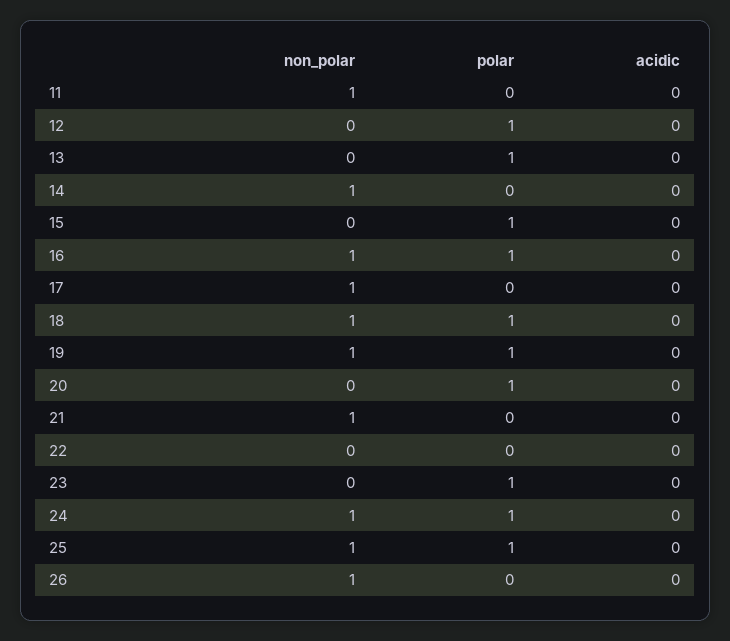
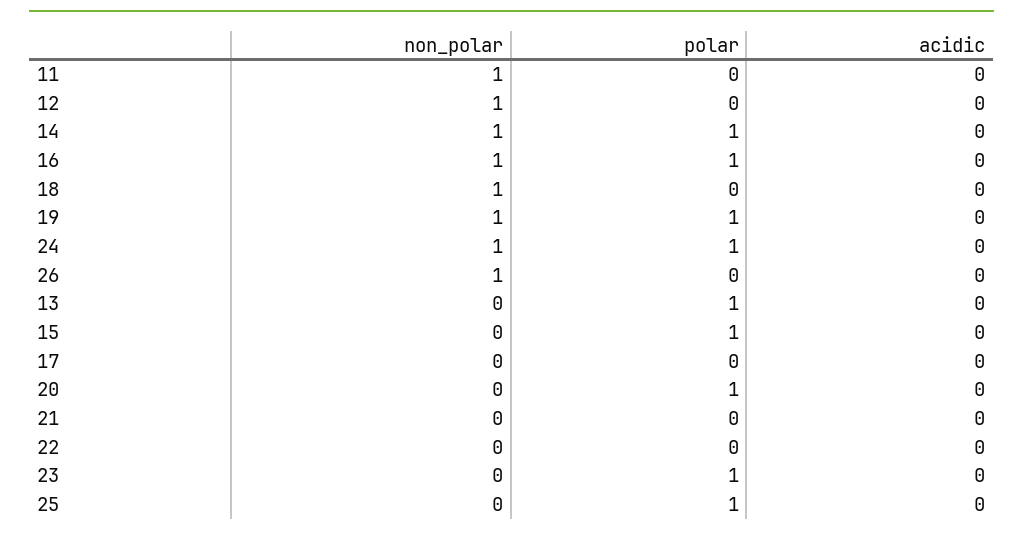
  {
    "non_polar": {
      "11": 1,
-     "12": 0,
+     "12": 1,
      "13": 0,
      "14": 1,
      "15": 0,
      "16": 1,
-     "17": 1,
+     "17": 0,
      "18": 1,
      "19": 1,
      "20": 0,
-     "21": 1,
+     "21": 0,
      "22": 0,
      "23": 0,
      "24": 1,
-     "25": 1,
+     "25": 0,
      "26": 1
    },
    "polar": {
      "11": 0,
-     "12": 1,
+     "12": 0,
      "13": 1,
-     "14": 0,
+     "14": 1,
      "15": 1,
      "16": 1,
      "17": 0,
-     "18": 1,
+     "18": 0,
      "19": 1,
      "20": 1,
      "21": 0,
      "22": 0,
      "23": 1,
      "24": 1,
      "25": 1,
      "26": 0
    },
    "acidic": {
      "11": 0,
      "12": 0,
      "13": 0,
      "14": 0,
      "15": 0,
      "16": 0,
      "17": 0,
      "18": 0,
      "19": 0,
      "20": 0,
      "21": 0,
      "22": 0,
      "23": 0,
      "24": 0,
      "25": 0,
      "26": 0
    }
  }

